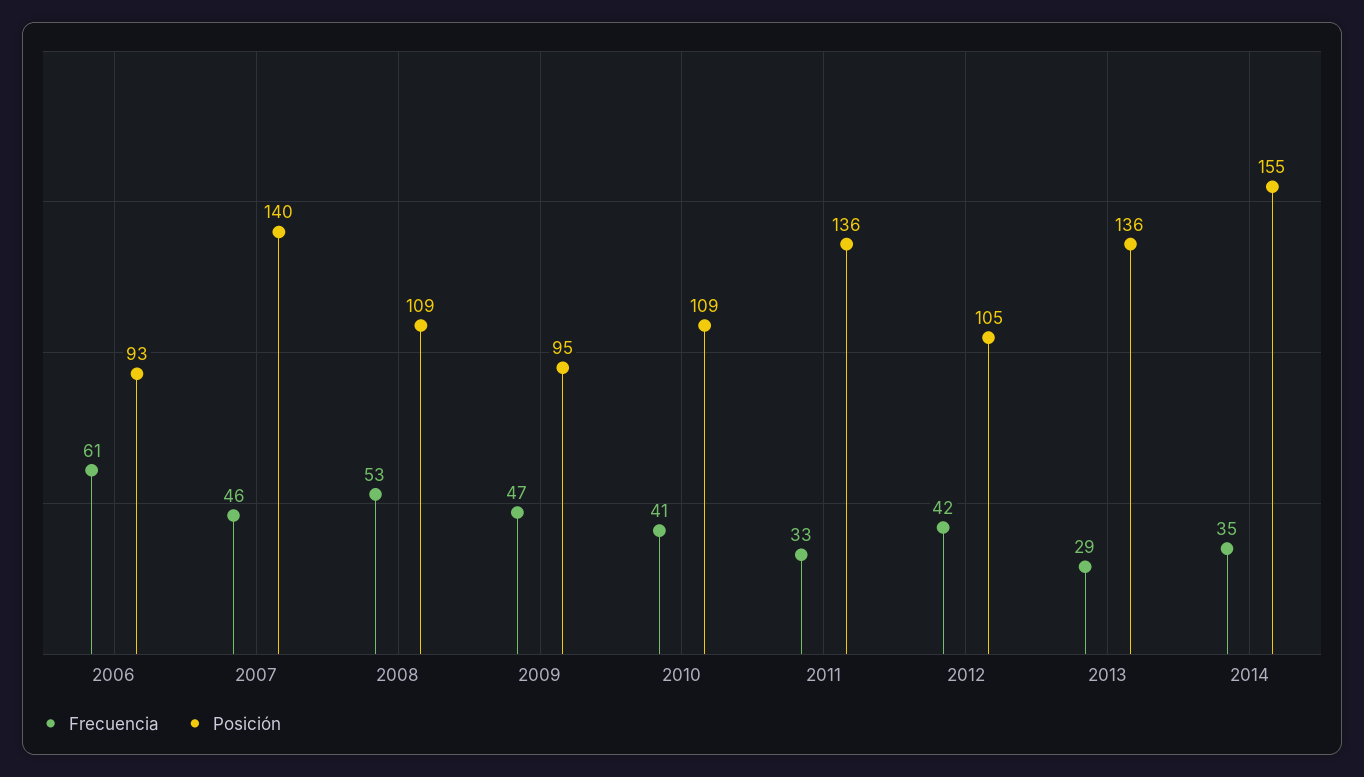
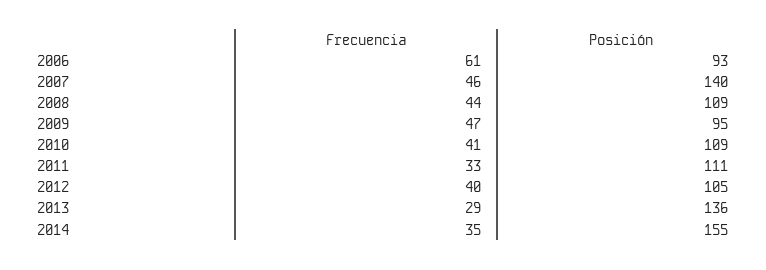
  {
    "Frecuencia": {
      "2006": 61,
      "2007": 46,
-     "2008": 53,
+     "2008": 44,
      "2009": 47,
      "2010": 41,
      "2011": 33,
-     "2012": 42,
+     "2012": 40,
      "2013": 29,
      "2014": 35
    },
    "Posición": {
      "2006": 93,
      "2007": 140,
      "2008": 109,
      "2009": 95,
      "2010": 109,
-     "2011": 136,
+     "2011": 111,
      "2012": 105,
      "2013": 136,
      "2014": 155
    }
  }

